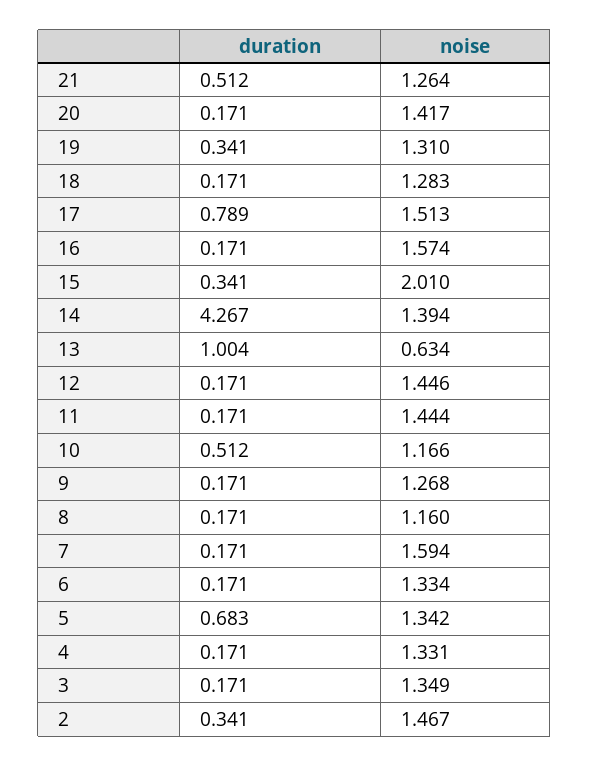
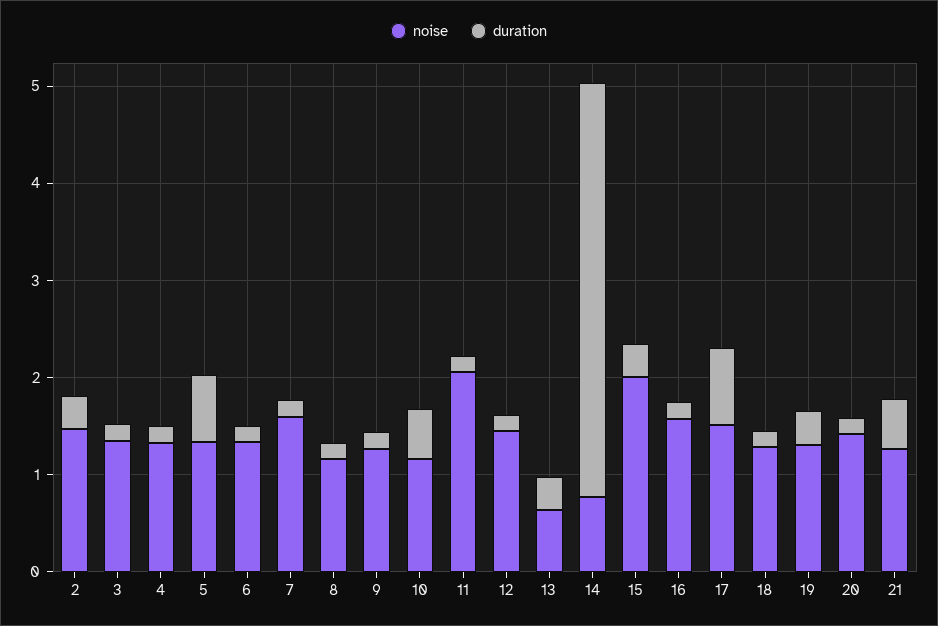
  {
    "duration": {
      "21": 0.512,
      "20": 0.171,
      "19": 0.341,
      "18": 0.171,
      "17": 0.789,
      "16": 0.171,
      "15": 0.341,
      "14": 4.267,
-     "13": 1.004,
+     "13": 0.4,
      "12": 0.171,
      "11": 0.171,
      "10": 0.512,
      "9": 0.171,
      "8": 0.171,
      "7": 0.171,
      "6": 0.171,
      "5": 0.683,
      "4": 0.171,
      "3": 0.171,
      "2": 0.341
    },
    "noise": {
      "21": 1.264,
      "20": 1.417,
      "19": 1.31,
      "18": 1.283,
      "17": 1.513,
      "16": 1.574,
      "15": 2.01,
-     "14": 1.394,
+     "14": 0.8,
      "13": 0.634,
      "12": 1.446,
-     "11": 1.444,
+     "11": 2,
      "10": 1.166,
      "9": 1.268,
      "8": 1.16,
      "7": 1.594,
      "6": 1.334,
      "5": 1.342,
      "4": 1.331,
      "3": 1.349,
      "2": 1.467
    }
  }

